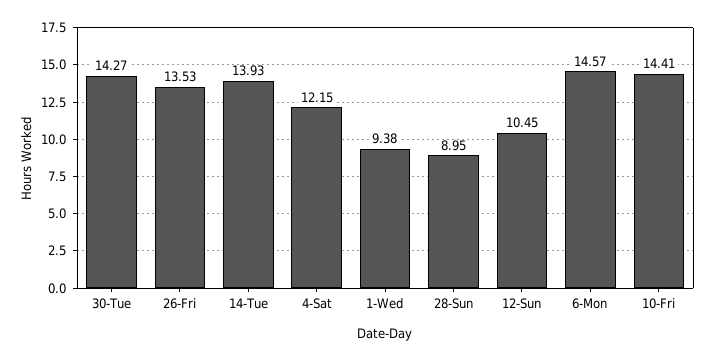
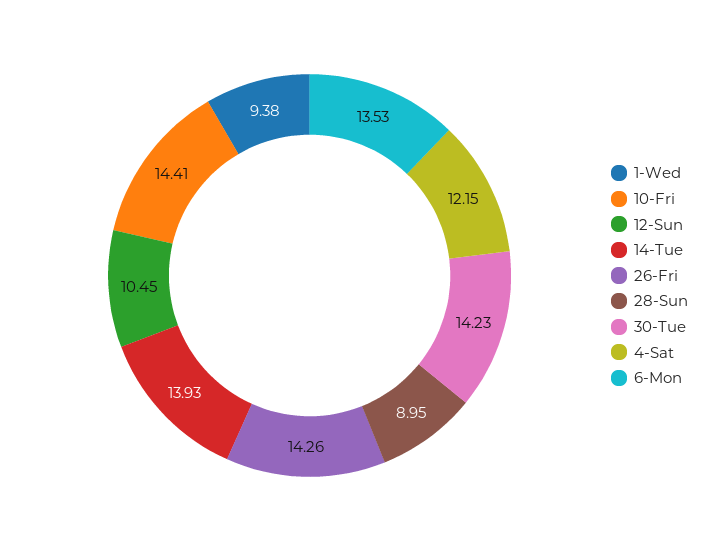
  {
-   "30-Tue": 14.27,
+   "30-Tue": 14.23,
-   "26-Fri": 13.53,
+   "26-Fri": 14.26,
    "14-Tue": 13.93,
    "4-Sat": 12.15,
    "1-Wed": 9.38,
    "28-Sun": 8.95,
    "12-Sun": 10.45,
-   "6-Mon": 14.57,
+   "6-Mon": 13.53,
    "10-Fri": 14.41
  }

